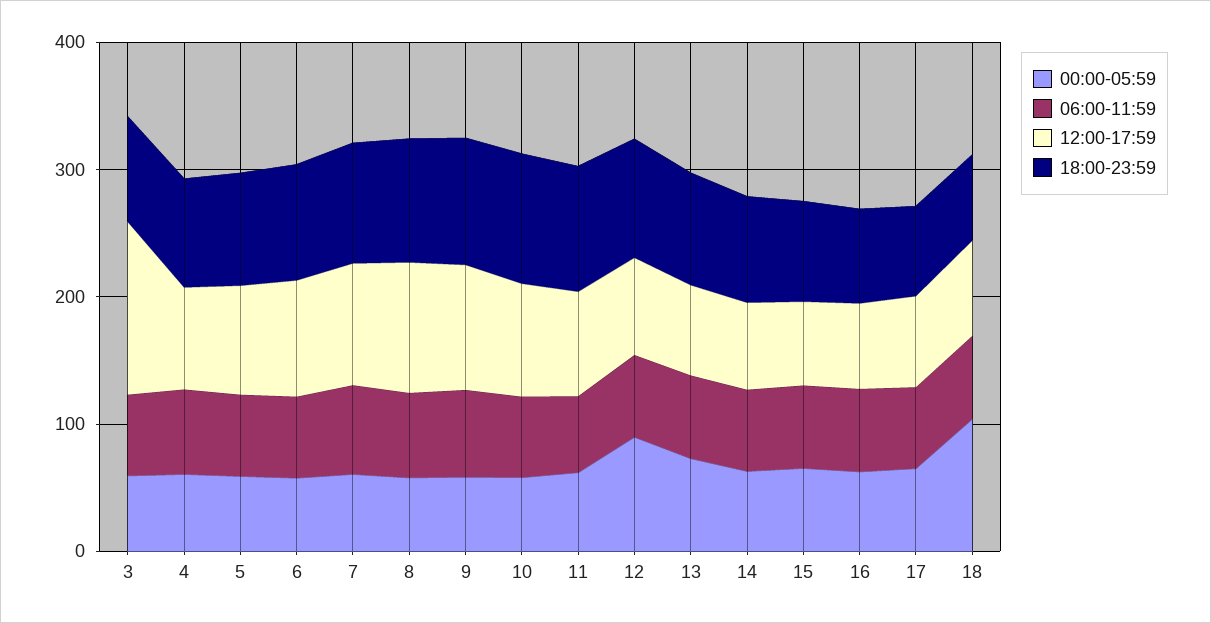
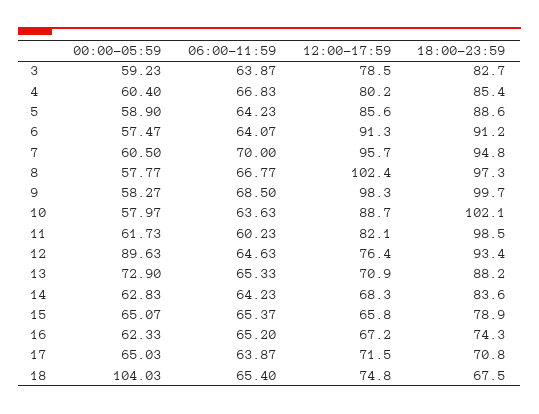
  {
    "00:00-05:59": {
      "3": 59.23,
      "4": 60.4,
      "5": 58.9,
      "6": 57.47,
      "7": 60.5,
      "8": 57.77,
      "9": 58.27,
      "10": 57.97,
      "11": 61.73,
      "12": 89.63,
      "13": 72.9,
      "14": 62.83,
      "15": 65.07,
      "16": 62.33,
      "17": 65.03,
      "18": 104.03
    },
    "06:00-11:59": {
      "3": 63.87,
      "4": 66.83,
      "5": 64.23,
      "6": 64.07,
      "7": 70,
      "8": 66.77,
      "9": 68.5,
      "10": 63.63,
      "11": 60.23,
      "12": 64.63,
      "13": 65.33,
      "14": 64.23,
      "15": 65.37,
      "16": 65.2,
      "17": 63.87,
      "18": 65.4
    },
    "12:00-17:59": {
-     "3": 140,
+     "3": 78.5,
      "4": 80.2,
      "5": 85.6,
      "6": 91.3,
      "7": 95.7,
      "8": 102.4,
      "9": 98.3,
      "10": 88.7,
      "11": 82.1,
      "12": 76.4,
      "13": 70.9,
      "14": 68.3,
      "15": 65.8,
      "16": 67.2,
      "17": 71.5,
      "18": 74.8
    },
    "18:00-23:59": {
      "3": 82.7,
      "4": 85.4,
      "5": 88.6,
      "6": 91.2,
      "7": 94.8,
      "8": 97.3,
      "9": 99.7,
      "10": 102.1,
      "11": 98.5,
      "12": 93.4,
      "13": 88.2,
      "14": 83.6,
      "15": 78.9,
      "16": 74.3,
      "17": 70.8,
      "18": 67.5
    }
  }

